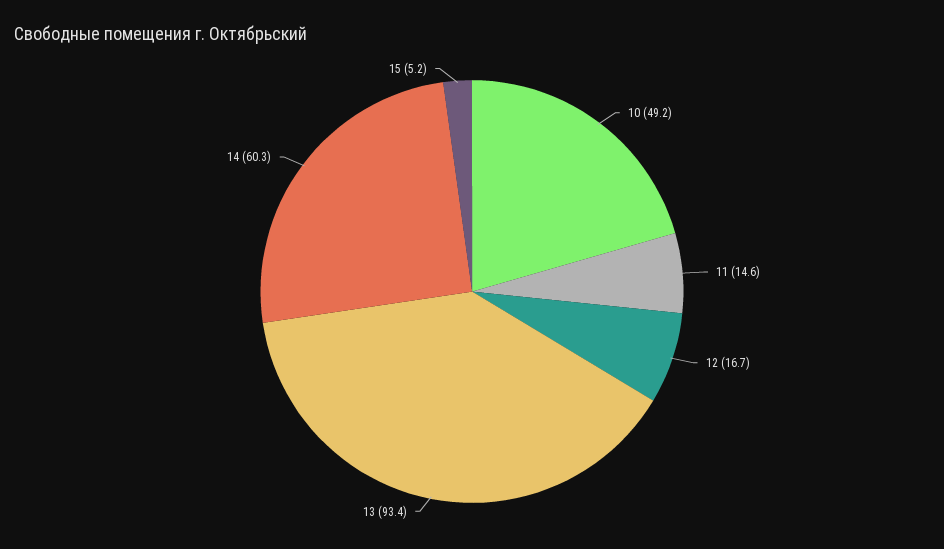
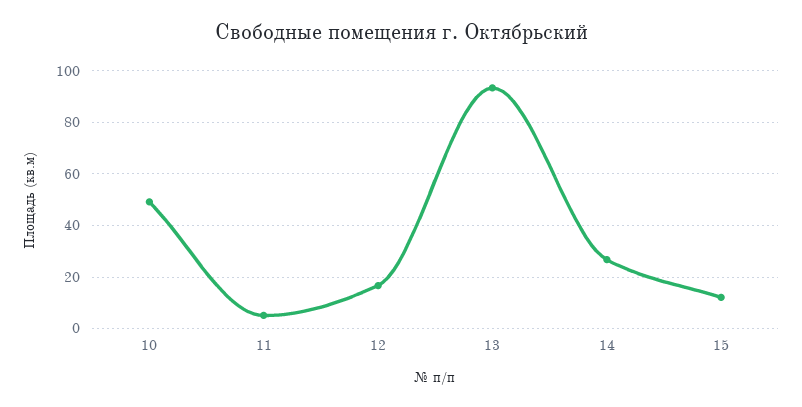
  {
    "10": 49.2,
-   "11": 14.6,
+   "11": 5,
    "12": 16.7,
    "13": 93.4,
-   "14": 60.3,
+   "14": 27.5,
-   "15": 5.2
+   "15": 12.5
  }

